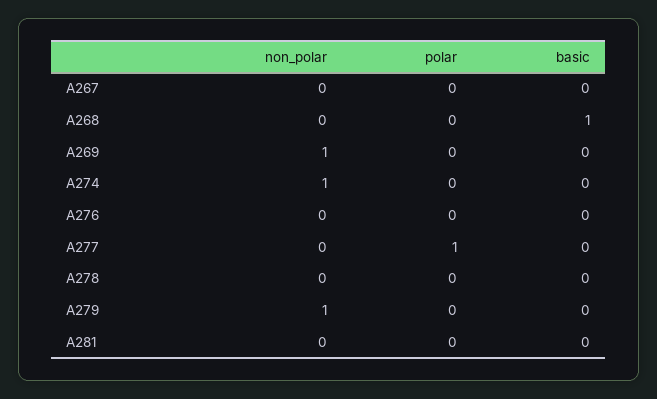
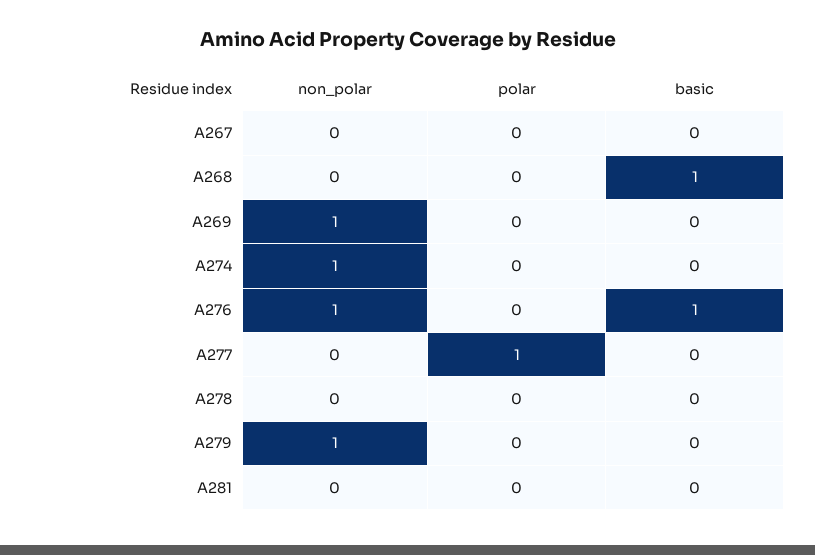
  {
    "non_polar": {
      "A267": 0,
      "A268": 0,
      "A269": 1,
      "A274": 1,
-     "A276": 0,
+     "A276": 1,
      "A277": 0,
      "A278": 0,
      "A279": 1,
      "A281": 0
    },
    "polar": {
      "A267": 0,
      "A268": 0,
      "A269": 0,
      "A274": 0,
      "A276": 0,
      "A277": 1,
      "A278": 0,
      "A279": 0,
      "A281": 0
    },
    "basic": {
      "A267": 0,
      "A268": 1,
      "A269": 0,
      "A274": 0,
-     "A276": 0,
+     "A276": 1,
      "A277": 0,
      "A278": 0,
      "A279": 0,
      "A281": 0
    }
  }

